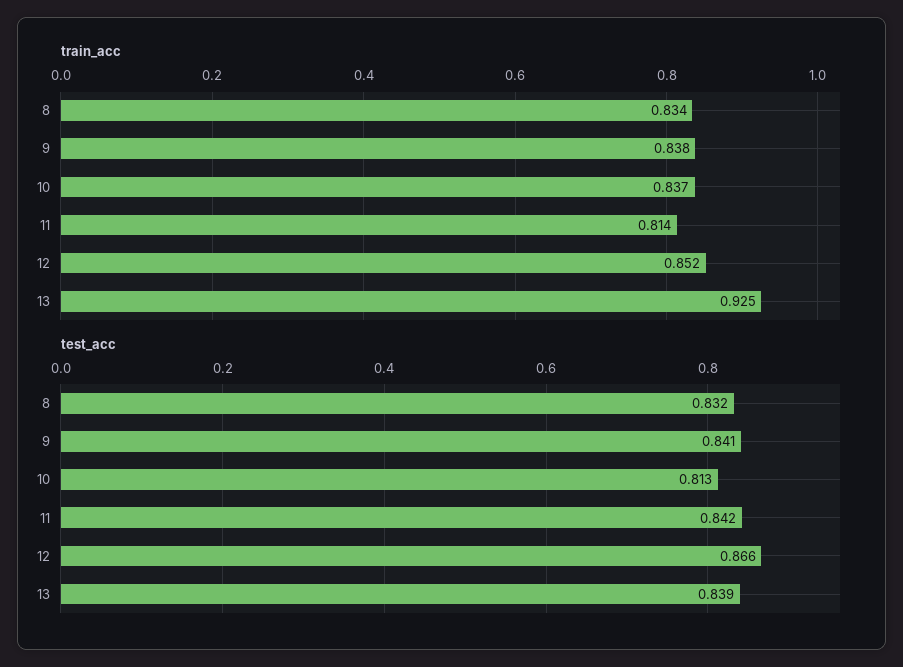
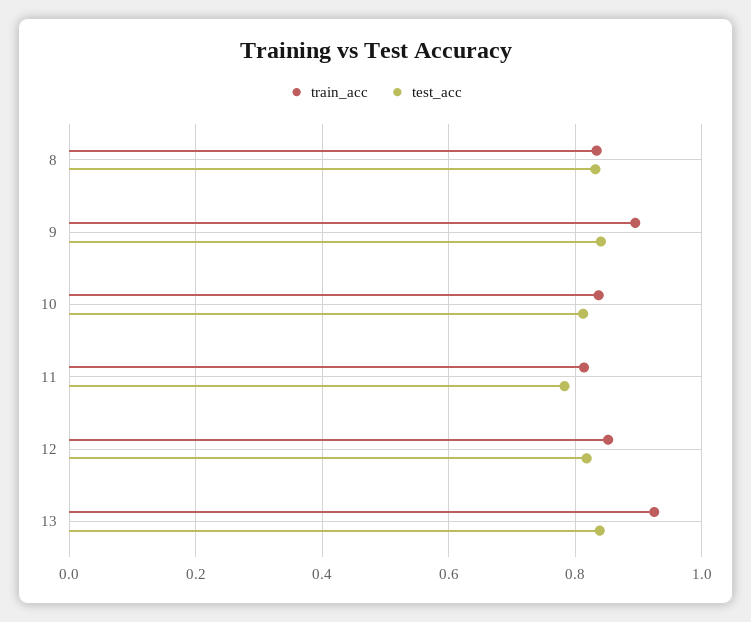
  {
    "train_acc": {
      "8": 0.834,
-     "9": 0.838,
+     "9": 0.9,
      "10": 0.837,
      "11": 0.814,
      "12": 0.852,
      "13": 0.925
    },
    "test_acc": {
      "8": 0.832,
      "9": 0.841,
      "10": 0.813,
-     "11": 0.842,
+     "11": 0.78,
-     "12": 0.866,
+     "12": 0.82,
      "13": 0.839
    }
  }

